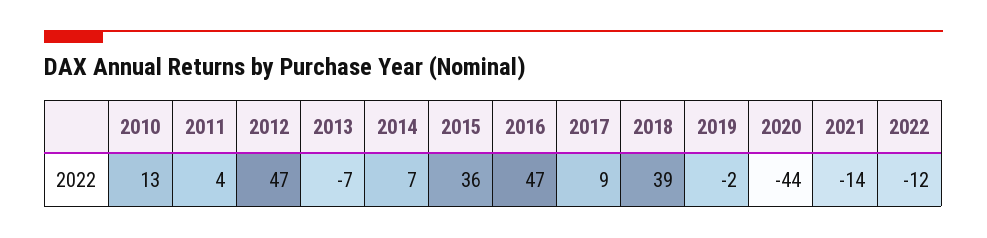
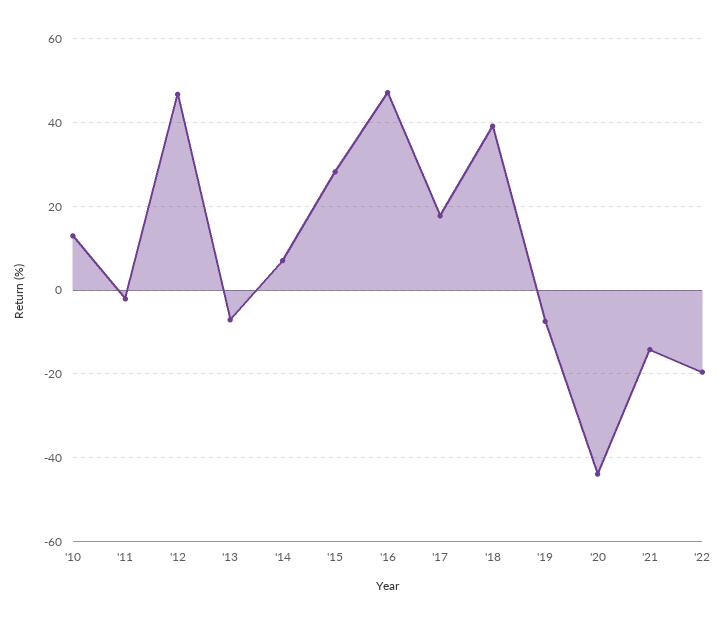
  {
    "2010": 13,
-   "2011": 4,
+   "2011": -2,
    "2012": 47,
    "2013": -7,
    "2014": 7,
-   "2015": 36,
+   "2015": 28,
    "2016": 47,
-   "2017": 9,
+   "2017": 18,
    "2018": 39,
-   "2019": -2,
+   "2019": -8,
    "2020": -44,
    "2021": -14,
-   "2022": -12
+   "2022": -20
  }

